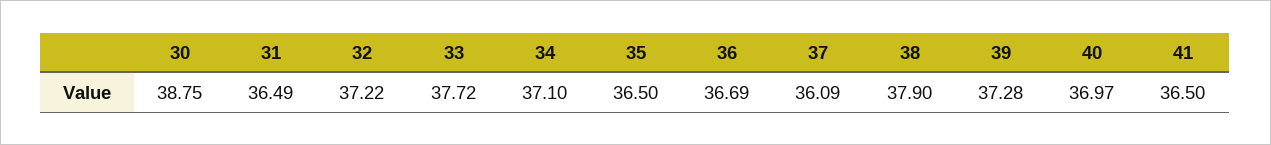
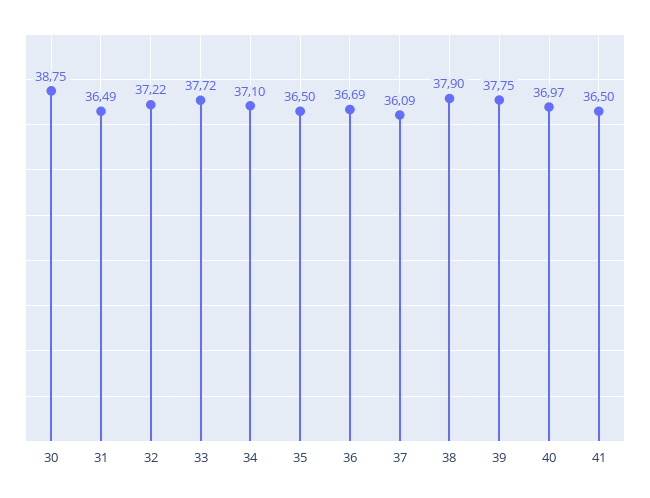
  {
    "30": 38.75,
    "31": 36.49,
    "32": 37.22,
    "33": 37.72,
    "34": 37.1,
    "35": 36.5,
    "36": 36.69,
    "37": 36.09,
    "38": 37.9,
-   "39": 37.28,
+   "39": 37.75,
    "40": 36.97,
    "41": 36.5
  }

